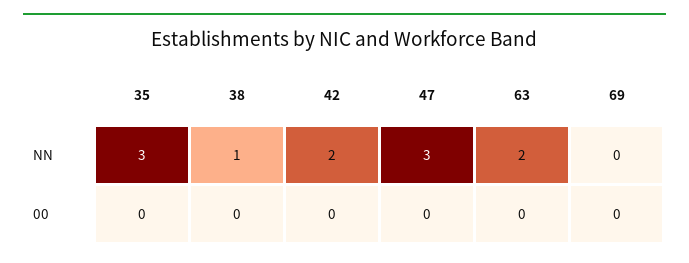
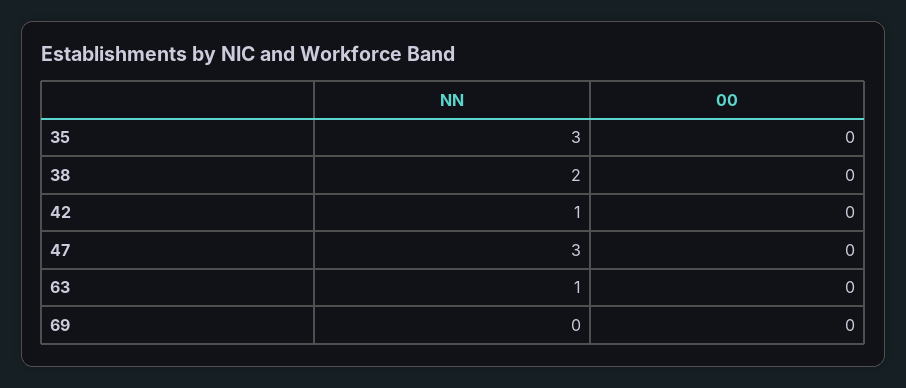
  {
    "35": {
      "NN": 3,
      "00": 0
    },
    "38": {
-     "NN": 1,
+     "NN": 2,
      "00": 0
    },
    "42": {
-     "NN": 2,
+     "NN": 1,
      "00": 0
    },
    "47": {
      "NN": 3,
      "00": 0
    },
    "63": {
-     "NN": 2,
+     "NN": 1,
      "00": 0
    },
    "69": {
      "NN": 0,
      "00": 0
    }
  }

